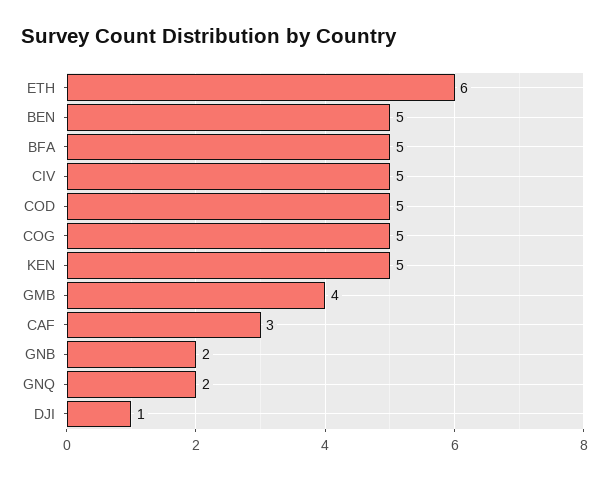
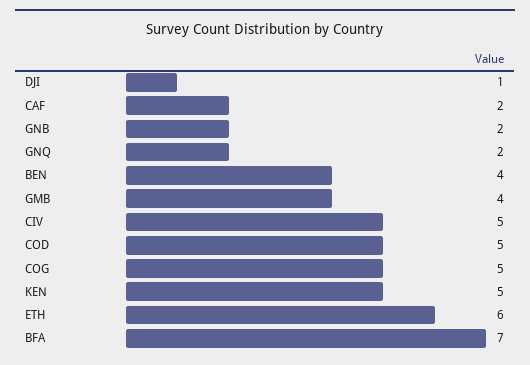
  {
    "ETH": 6,
-   "BEN": 5,
+   "BEN": 4,
-   "BFA": 5,
+   "BFA": 7,
    "CIV": 5,
    "COD": 5,
    "COG": 5,
    "KEN": 5,
    "GMB": 4,
-   "CAF": 3,
+   "CAF": 2,
    "GNB": 2,
    "GNQ": 2,
    "DJI": 1
  }

